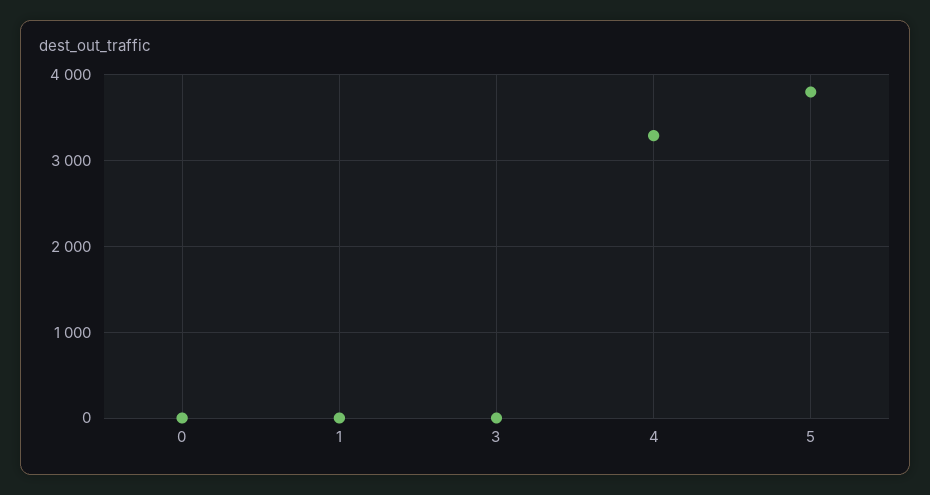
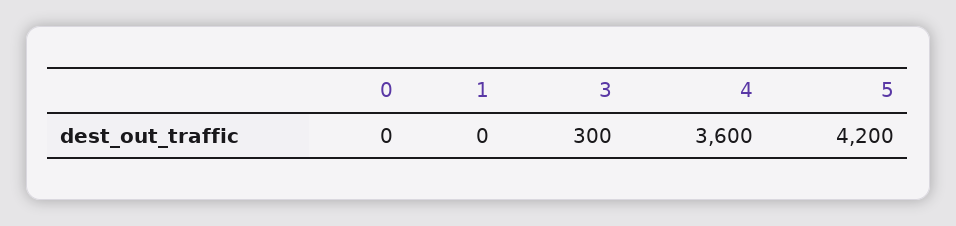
  {
    "0": 0,
    "1": 0,
-   "3": 0,
+   "3": 300,
-   "4": 3300,
+   "4": 3600,
-   "5": 3800
+   "5": 4200
  }

